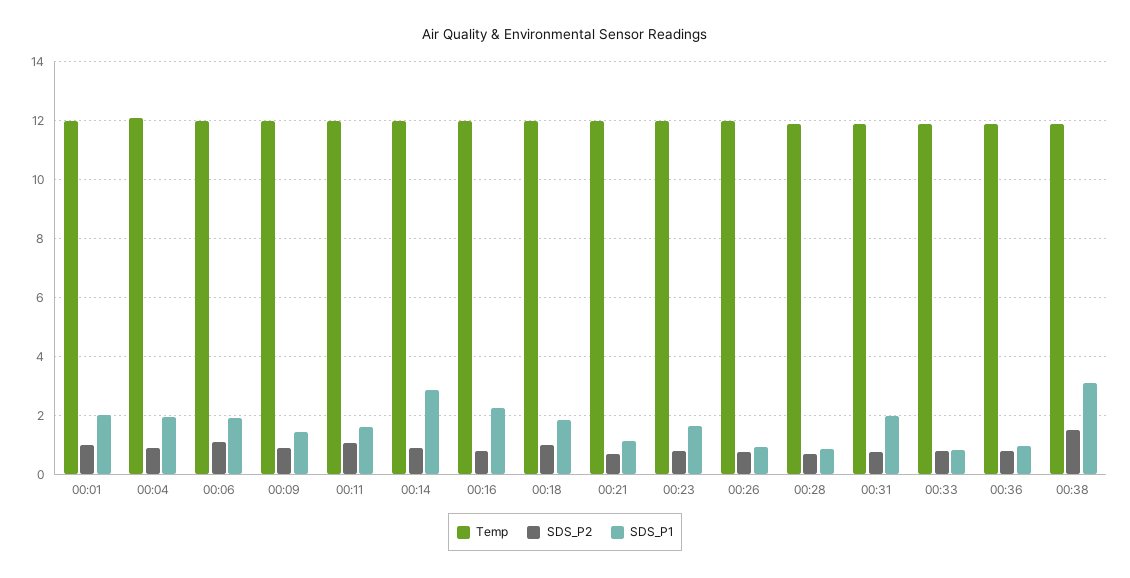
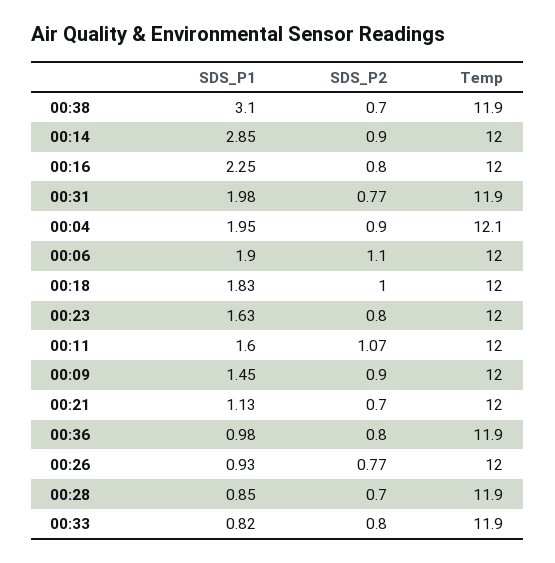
  {
    "Temp": {
-     "00:01": 12,
      "00:04": 12.1,
      "00:06": 12,
      "00:09": 12,
      "00:11": 12,
      "00:14": 12,
      "00:16": 12,
      "00:18": 12,
      "00:21": 12,
      "00:23": 12,
      "00:26": 12,
      "00:28": 11.9,
      "00:31": 11.9,
      "00:33": 11.9,
      "00:36": 11.9,
      "00:38": 11.9
    },
    "SDS_P2": {
-     "00:01": 1,
      "00:04": 0.9,
      "00:06": 1.1,
      "00:09": 0.9,
      "00:11": 1.07,
      "00:14": 0.9,
      "00:16": 0.8,
      "00:18": 1,
      "00:21": 0.7,
      "00:23": 0.8,
      "00:26": 0.77,
      "00:28": 0.7,
      "00:31": 0.77,
      "00:33": 0.8,
      "00:36": 0.8,
-     "00:38": 1.5
+     "00:38": 0.7
    },
    "SDS_P1": {
-     "00:01": 2,
      "00:04": 1.95,
      "00:06": 1.9,
      "00:09": 1.45,
      "00:11": 1.6,
      "00:14": 2.85,
      "00:16": 2.25,
      "00:18": 1.83,
      "00:21": 1.13,
      "00:23": 1.63,
      "00:26": 0.93,
      "00:28": 0.85,
      "00:31": 1.98,
      "00:33": 0.82,
      "00:36": 0.98,
      "00:38": 3.1
    }
  }

